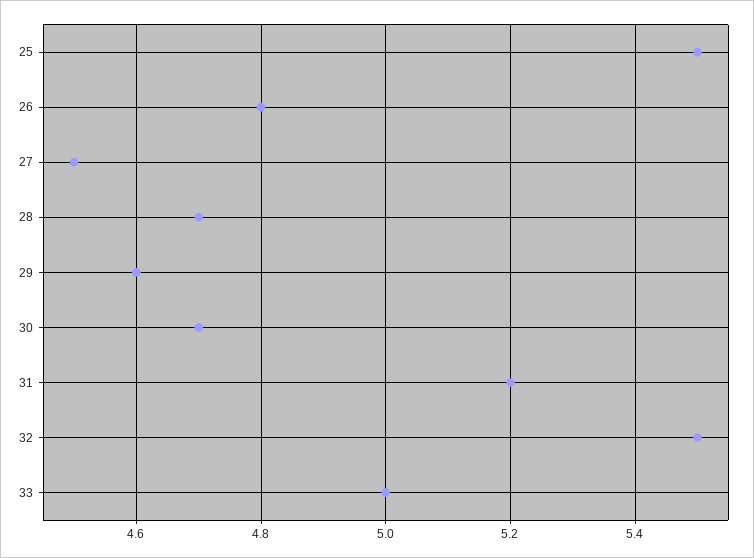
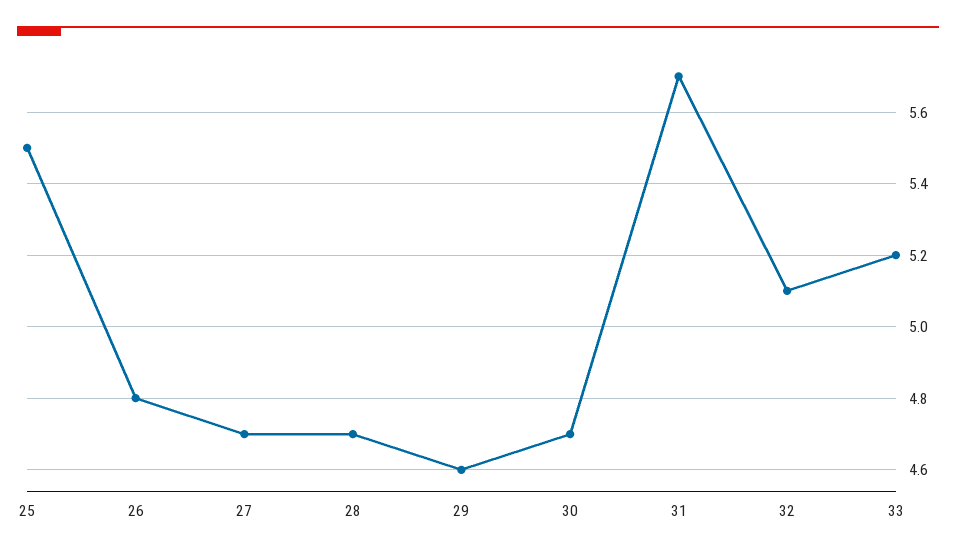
  {
    "25": 5.5,
    "26": 4.8,
-   "27": 4.5,
+   "27": 4.7,
    "28": 4.7,
    "29": 4.6,
    "30": 4.7,
-   "31": 5.2,
+   "31": 5.7,
-   "32": 5.5,
+   "32": 5.1,
-   "33": 5
+   "33": 5.2
  }

